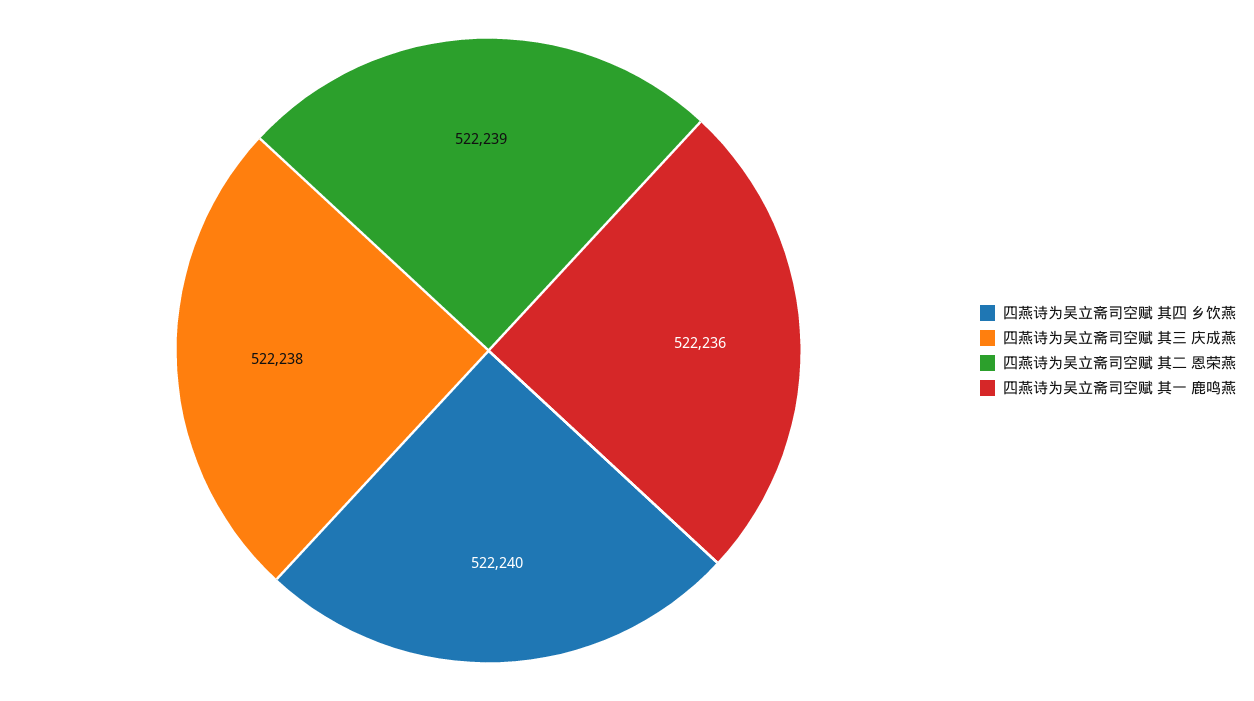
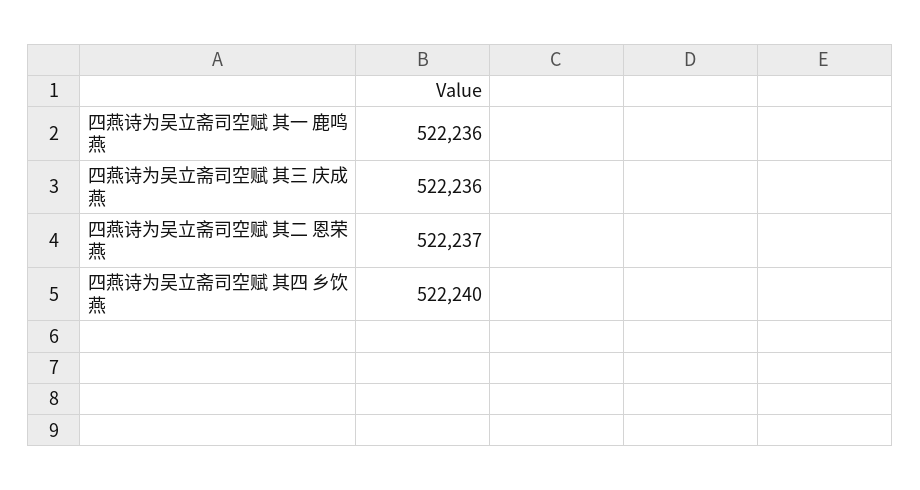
  {
    "四燕诗为吴立斋司空赋 其四 乡饮燕": 522240,
-   "四燕诗为吴立斋司空赋 其三 庆成燕": 522238,
+   "四燕诗为吴立斋司空赋 其三 庆成燕": 522236,
-   "四燕诗为吴立斋司空赋 其二 恩荣燕": 522239,
+   "四燕诗为吴立斋司空赋 其二 恩荣燕": 522237,
    "四燕诗为吴立斋司空赋 其一 鹿鸣燕": 522236
  }

